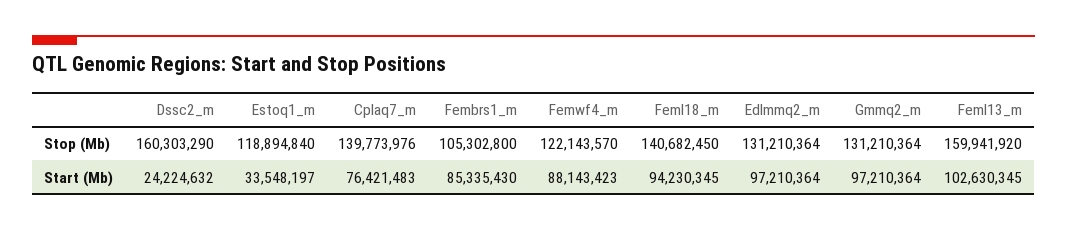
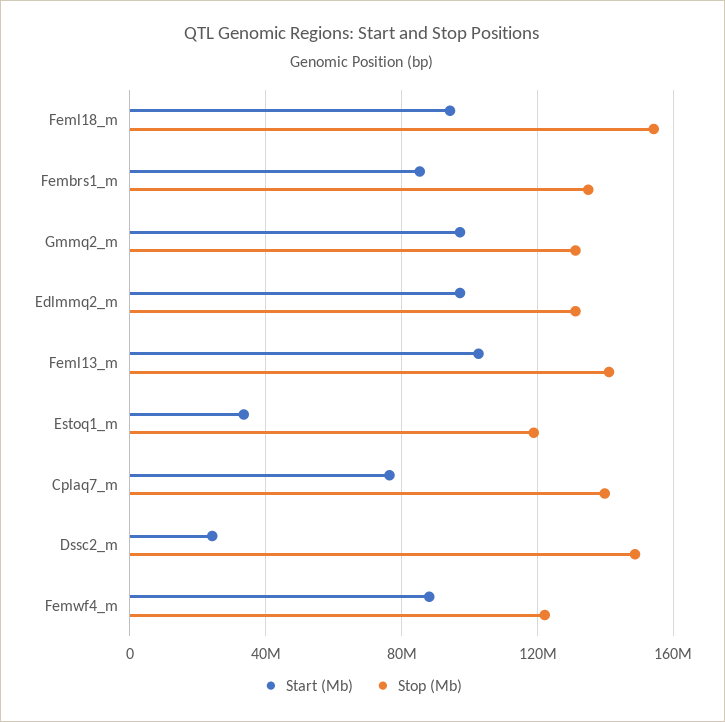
  {
    "Stop (Mb)": {
-     "Dssc2_m": 160303290,
+     "Dssc2_m": 150000000,
      "Estoq1_m": 118894840,
      "Cplaq7_m": 139773976,
-     "Fembrs1_m": 105302800,
+     "Fembrs1_m": 135000000,
      "Femwf4_m": 122143570,
-     "Feml18_m": 140682450,
+     "Feml18_m": 155000000,
      "Edlmmq2_m": 131210364,
      "Gmmq2_m": 131210364,
-     "Feml13_m": 159941920
+     "Feml13_m": 140000000
    },
    "Start (Mb)": {
      "Dssc2_m": 24224632,
      "Estoq1_m": 33548197,
      "Cplaq7_m": 76421483,
      "Fembrs1_m": 85335430,
      "Femwf4_m": 88143423,
      "Feml18_m": 94230345,
      "Edlmmq2_m": 97210364,
      "Gmmq2_m": 97210364,
      "Feml13_m": 102630345
    }
  }

